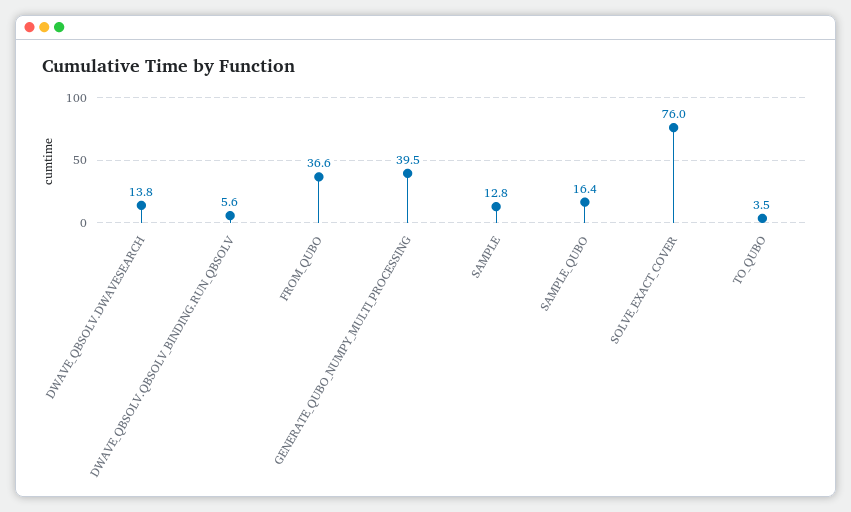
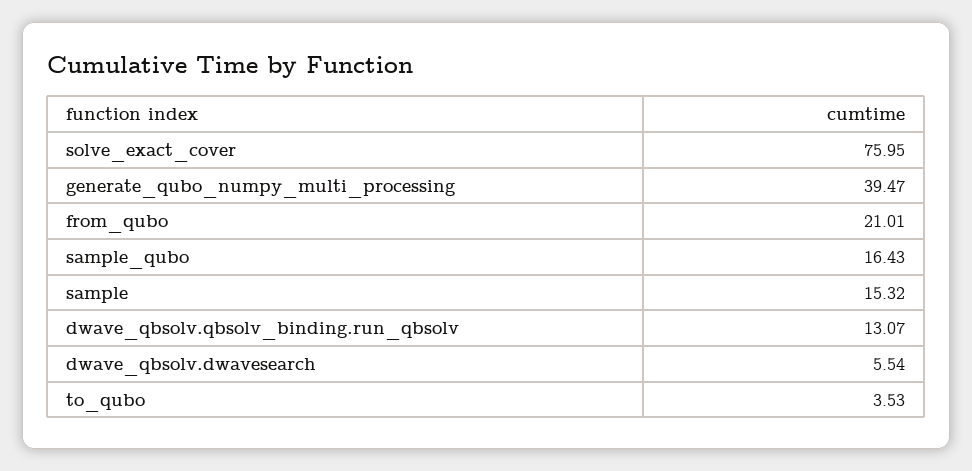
  {
-   "DWAVE_QBSOLV.DWAVESEARCH": 13.8,
+   "DWAVE_QBSOLV.DWAVESEARCH": 5.54,
-   "DWAVE_QBSOLV.QBSOLV_BINDING.RUN_QBSOLV": 5.6,
+   "DWAVE_QBSOLV.QBSOLV_BINDING.RUN_QBSOLV": 13.07,
-   "FROM_QUBO": 36.6,
+   "FROM_QUBO": 21.01,
    "GENERATE_QUBO_NUMPY_MULTI_PROCESSING": 39.47,
-   "SAMPLE": 12.8,
+   "SAMPLE": 15.32,
    "SAMPLE_QUBO": 16.43,
    "SOLVE_EXACT_COVER": 75.95,
    "TO_QUBO": 3.53
  }

